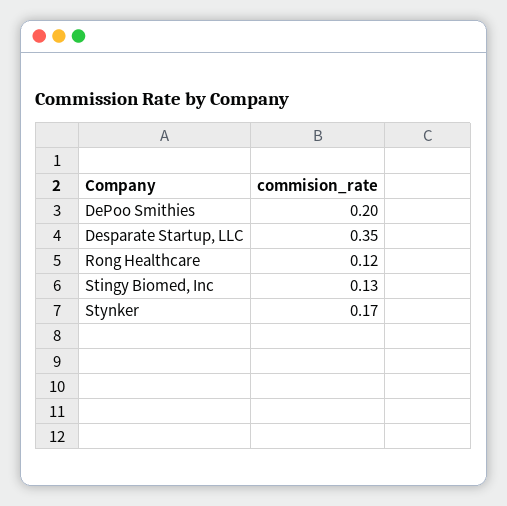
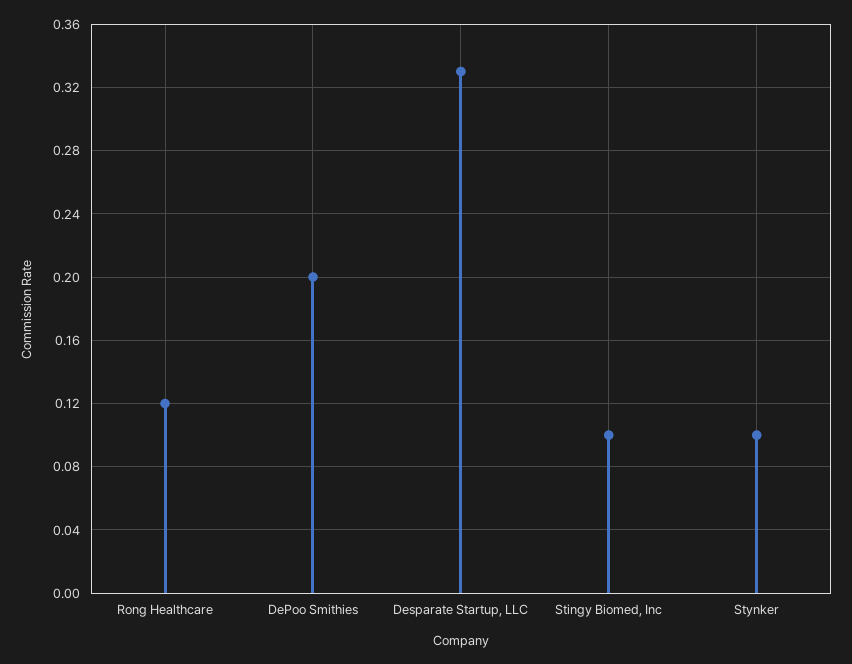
  {
    "DePoo Smithies": 0.2,
-   "Desparate Startup, LLC": 0.35,
+   "Desparate Startup, LLC": 0.33,
    "Rong Healthcare": 0.12,
-   "Stingy Biomed, Inc": 0.13,
+   "Stingy Biomed, Inc": 0.1,
-   "Stynker": 0.17
+   "Stynker": 0.1
  }

